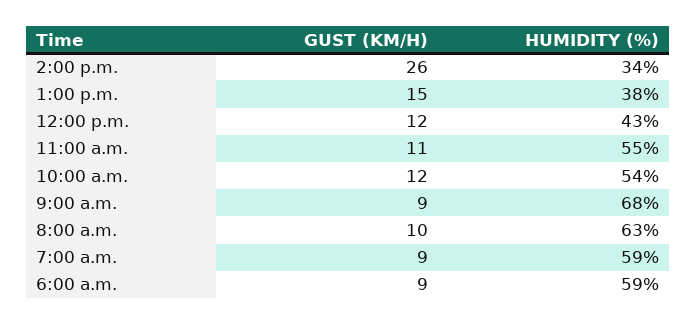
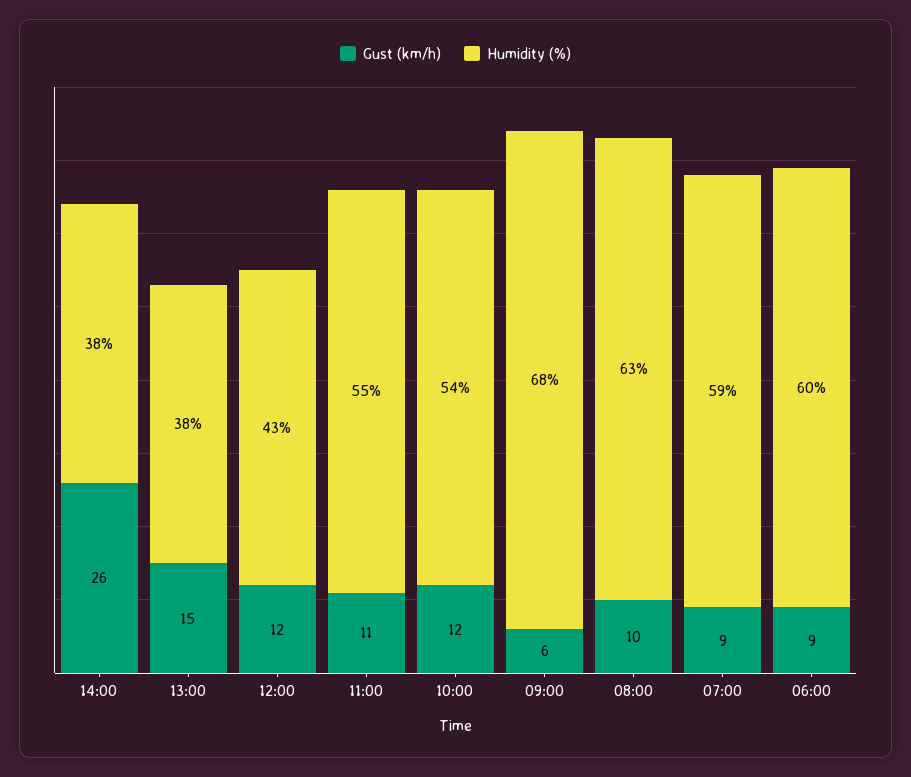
  {
    "GUST (KM/H)": {
      "2:00 p.m.": 26,
      "1:00 p.m.": 15,
      "12:00 p.m.": 12,
      "11:00 a.m.": 11,
      "10:00 a.m.": 12,
-     "9:00 a.m.": 9,
+     "9:00 a.m.": 6,
      "8:00 a.m.": 10,
      "7:00 a.m.": 9,
      "6:00 a.m.": 9
    },
    "HUMIDITY (%)": {
-     "2:00 p.m.": 34,
+     "2:00 p.m.": 38,
      "1:00 p.m.": 38,
      "12:00 p.m.": 43,
      "11:00 a.m.": 55,
      "10:00 a.m.": 54,
      "9:00 a.m.": 68,
      "8:00 a.m.": 63,
      "7:00 a.m.": 59,
-     "6:00 a.m.": 59
+     "6:00 a.m.": 60
    }
  }

